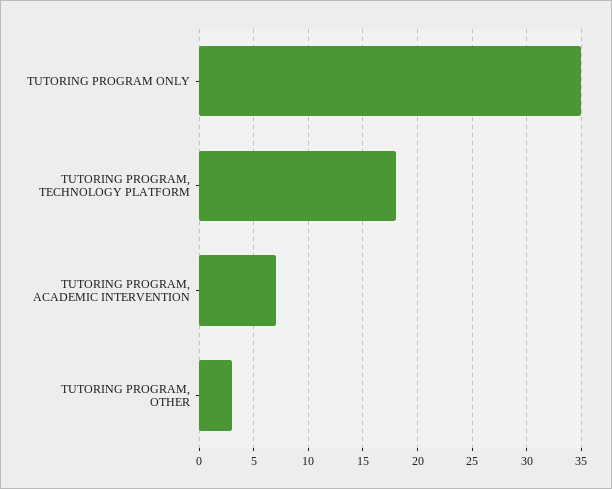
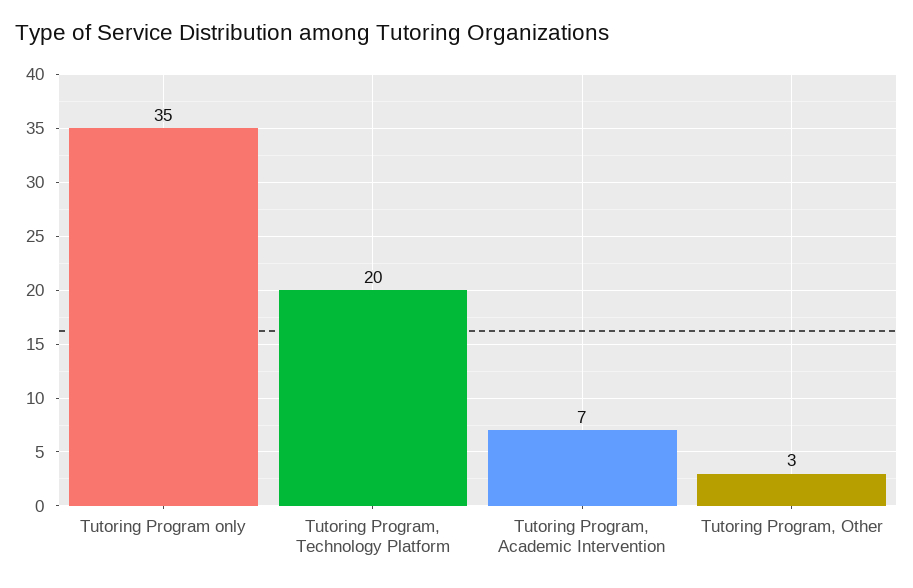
  {
    "TUTORING PROGRAM ONLY": 35,
-   "TUTORING PROGRAM, TECHNOLOGY PLATFORM": 18,
+   "TUTORING PROGRAM, TECHNOLOGY PLATFORM": 20,
    "TUTORING PROGRAM, ACADEMIC INTERVENTION": 7,
    "TUTORING PROGRAM, OTHER": 3
  }

